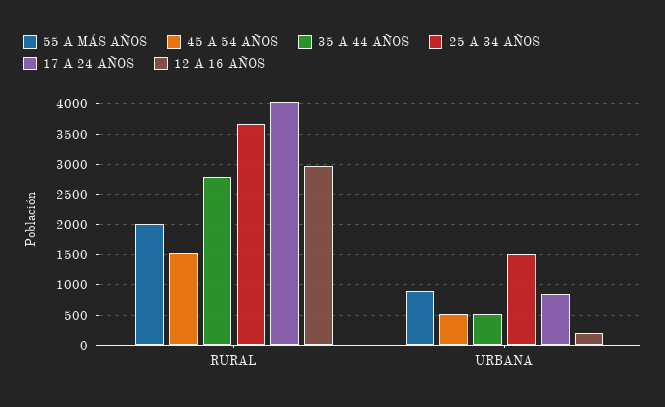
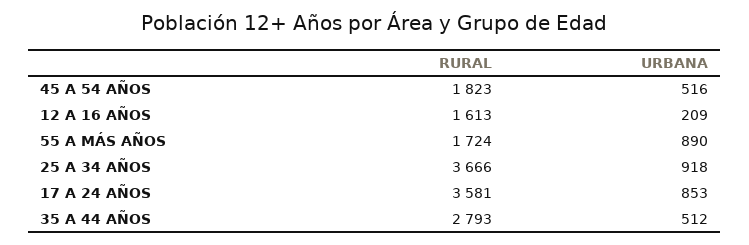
  {
    "55 A MÁS AÑOS": {
-     "RURAL": 2000,
+     "RURAL": 1724,
      "URBANA": 890
    },
    "45 A 54 AÑOS": {
-     "RURAL": 1500,
+     "RURAL": 1823,
      "URBANA": 516
    },
    "35 A 44 AÑOS": {
      "RURAL": 2793,
      "URBANA": 512
    },
    "25 A 34 AÑOS": {
      "RURAL": 3666,
-     "URBANA": 1500
+     "URBANA": 918
    },
    "17 A 24 AÑOS": {
-     "RURAL": 4000,
+     "RURAL": 3581,
      "URBANA": 853
    },
    "12 A 16 AÑOS": {
-     "RURAL": 3000,
+     "RURAL": 1613,
      "URBANA": 209
    }
  }

